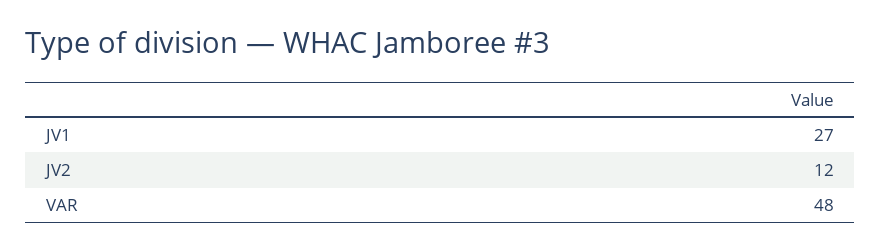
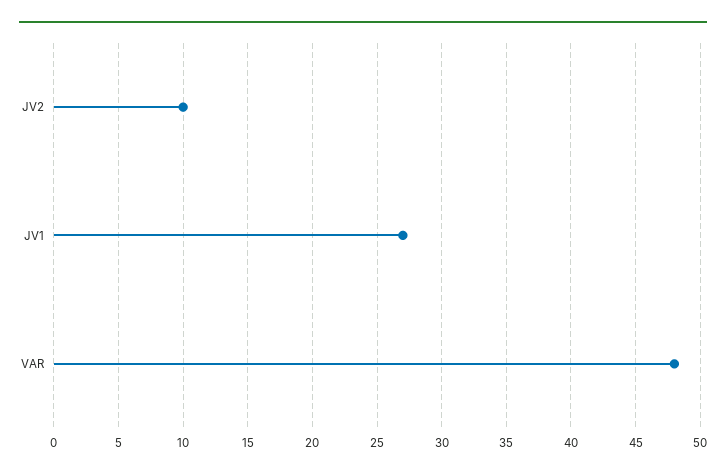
  {
    "JV1": 27,
-   "JV2": 12,
+   "JV2": 10,
    "VAR": 48
  }

